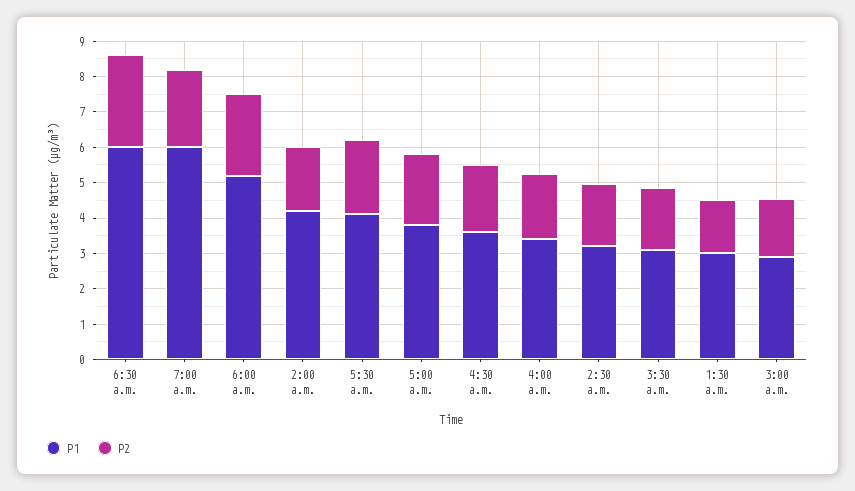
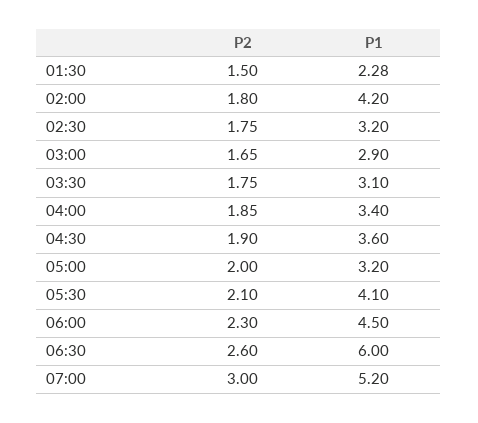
  {
    "P1": {
      "6:30 a.m.": 6,
-     "7:00 a.m.": 6,
+     "7:00 a.m.": 5.2,
-     "6:00 a.m.": 5.25,
+     "6:00 a.m.": 4.5,
      "2:00 a.m.": 4.2,
      "5:30 a.m.": 4.1,
-     "5:00 a.m.": 3.75,
+     "5:00 a.m.": 3.2,
      "4:30 a.m.": 3.6,
      "4:00 a.m.": 3.4,
      "2:30 a.m.": 3.2,
      "3:30 a.m.": 3.1,
-     "1:30 a.m.": 3,
+     "1:30 a.m.": 2.28,
      "3:00 a.m.": 2.9
    },
    "P2": {
      "6:30 a.m.": 2.6,
-     "7:00 a.m.": 2.25,
+     "7:00 a.m.": 3,
      "6:00 a.m.": 2.3,
      "2:00 a.m.": 1.8,
      "5:30 a.m.": 2.1,
      "5:00 a.m.": 2,
      "4:30 a.m.": 1.9,
      "4:00 a.m.": 1.85,
      "2:30 a.m.": 1.75,
      "3:30 a.m.": 1.75,
      "1:30 a.m.": 1.5,
      "3:00 a.m.": 1.65
    }
  }

